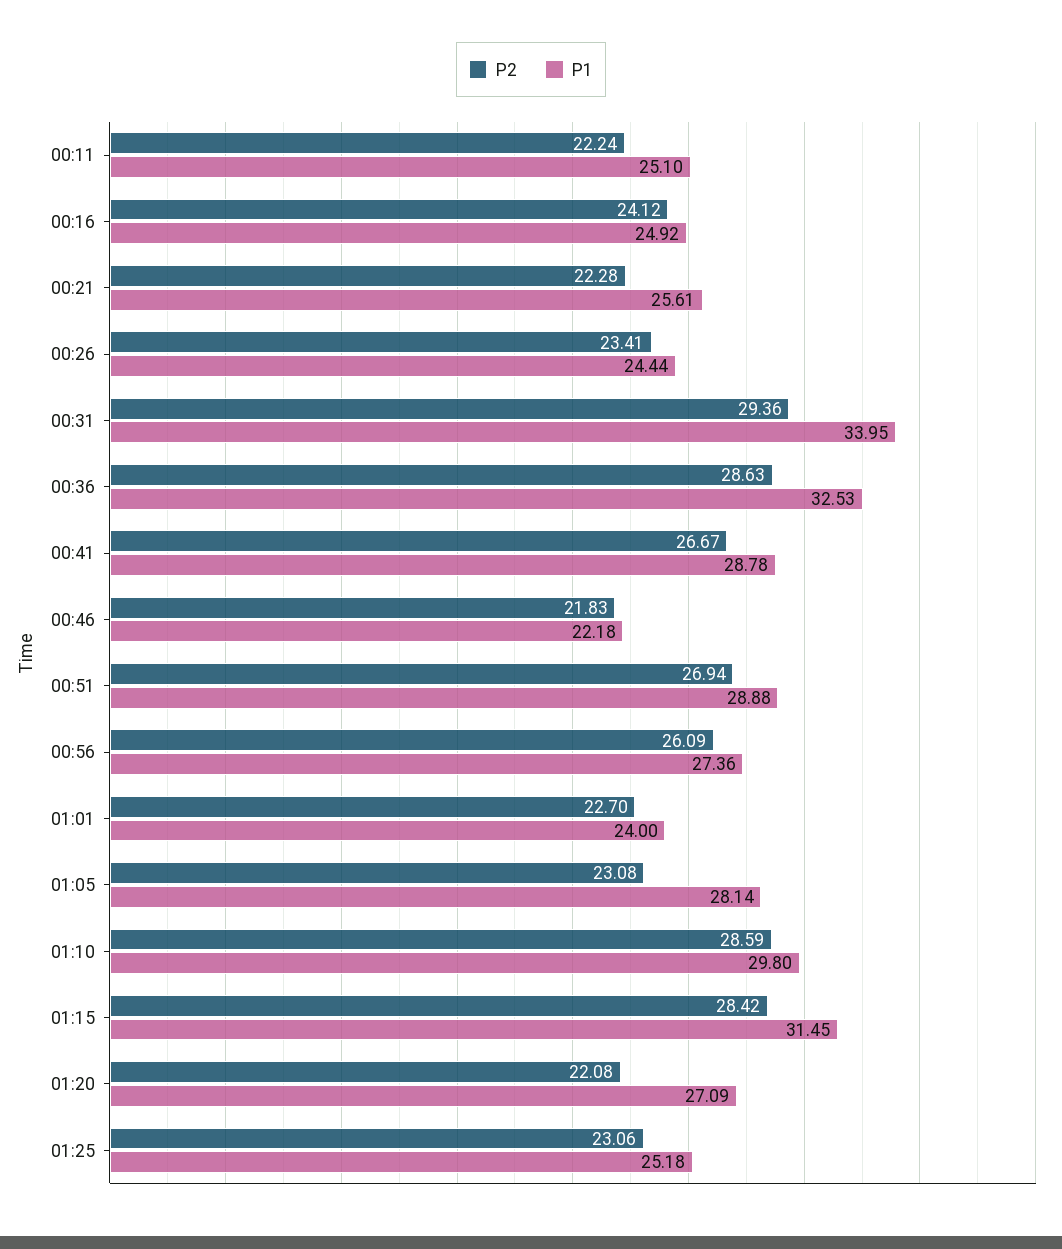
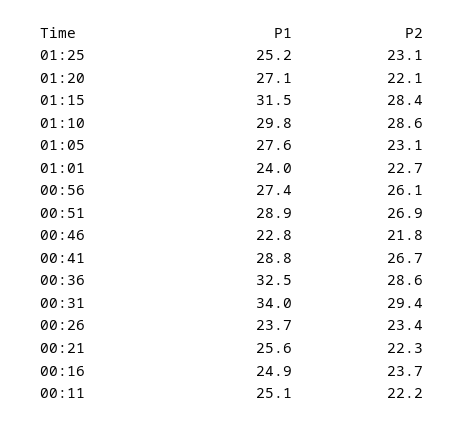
  {
    "P2": {
      "00:11": 22.24,
-     "00:16": 24.12,
+     "00:16": 23.7,
      "00:21": 22.28,
      "00:26": 23.41,
      "00:31": 29.36,
      "00:36": 28.63,
      "00:41": 26.67,
      "00:46": 21.83,
      "00:51": 26.94,
      "00:56": 26.09,
      "01:01": 22.7,
      "01:05": 23.08,
      "01:10": 28.59,
      "01:15": 28.42,
      "01:20": 22.08,
      "01:25": 23.06
    },
    "P1": {
      "00:11": 25.1,
      "00:16": 24.92,
      "00:21": 25.61,
-     "00:26": 24.44,
+     "00:26": 23.7,
      "00:31": 33.95,
      "00:36": 32.53,
      "00:41": 28.78,
-     "00:46": 22.18,
+     "00:46": 22.8,
      "00:51": 28.88,
      "00:56": 27.36,
      "01:01": 24,
-     "01:05": 28.14,
+     "01:05": 27.6,
      "01:10": 29.8,
      "01:15": 31.45,
      "01:20": 27.09,
      "01:25": 25.18
    }
  }

